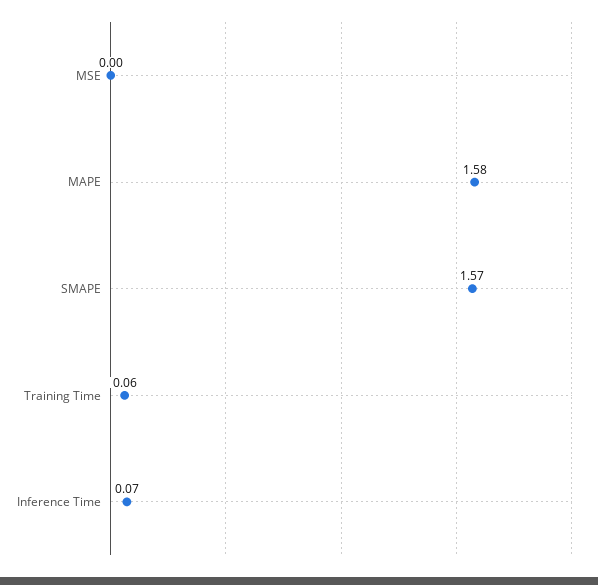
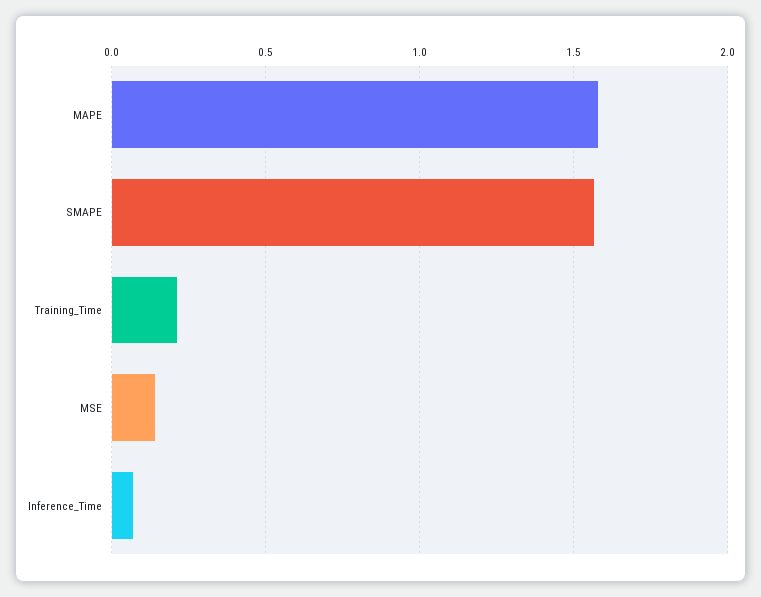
  {
-   "MSE": 0,
+   "MSE": 0.15,
    "MAPE": 1.58,
    "SMAPE": 1.57,
-   "Training Time": 0.06,
+   "Training Time": 0.2,
    "Inference Time": 0.07
  }

